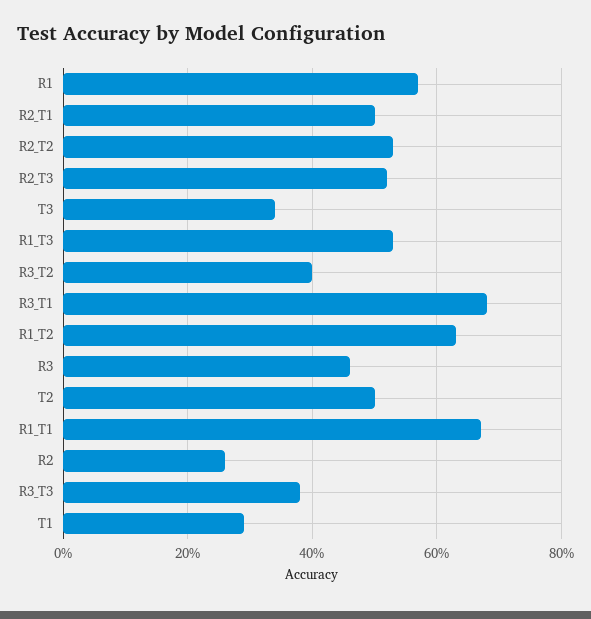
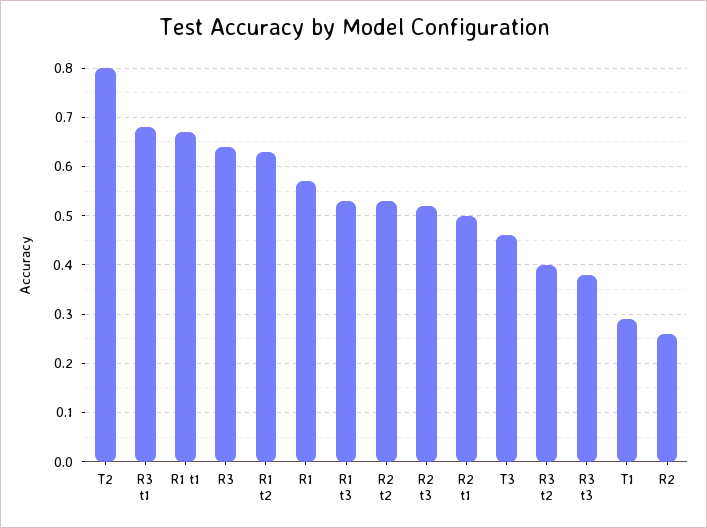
  {
    "R1": 0.55,
    "R2_T1": 0.5,
    "R2_T2": 0.55,
    "R2_T3": 0.5,
-   "T3": 0.35,
+   "T3": 0.45,
    "R1_T3": 0.55,
    "R3_T2": 0.4,
    "R3_T1": 0.7,
    "R1_T2": 0.65,
-   "R3": 0.45,
+   "R3": 0.65,
-   "T2": 0.5,
+   "T2": 0.8,
    "R1_T1": 0.65,
    "R2": 0.25,
    "R3_T3": 0.4,
    "T1": 0.3
  }

